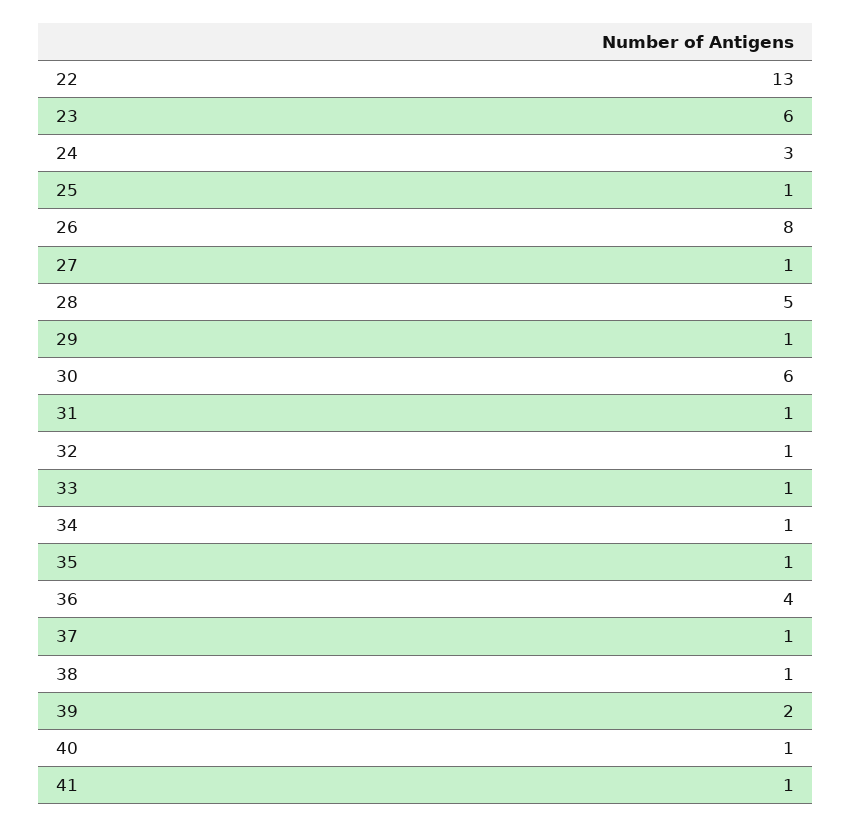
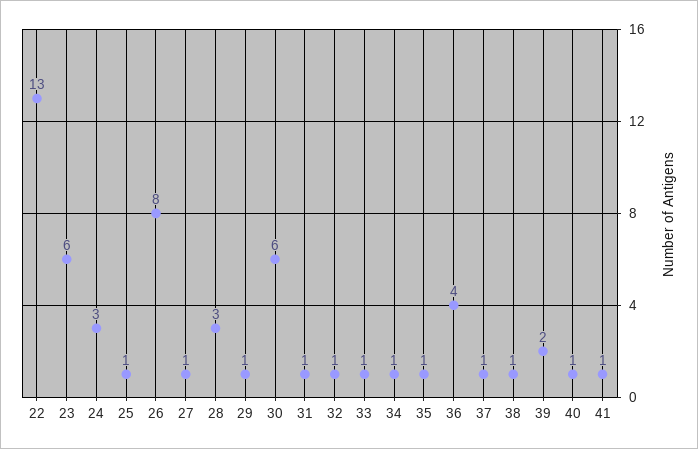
  {
    "22": 13,
    "23": 6,
    "24": 3,
    "25": 1,
    "26": 8,
    "27": 1,
-   "28": 5,
+   "28": 3,
    "29": 1,
    "30": 6,
    "31": 1,
    "32": 1,
    "33": 1,
    "34": 1,
    "35": 1,
    "36": 4,
    "37": 1,
    "38": 1,
    "39": 2,
    "40": 1,
    "41": 1
  }

